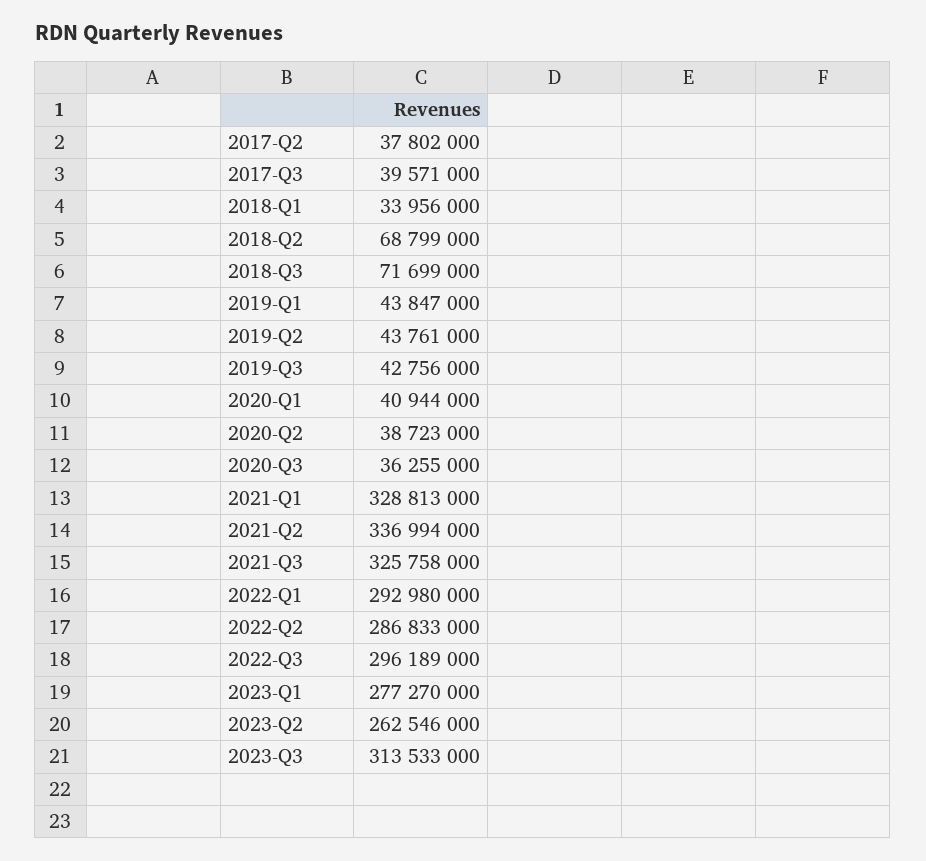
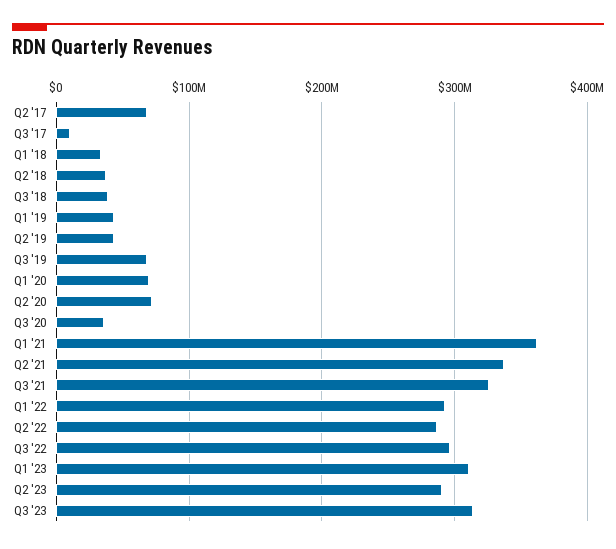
  {
-   "2017-Q2": 37802000,
+   "2017-Q2": 70000000,
-   "2017-Q3": 39571000,
+   "2017-Q3": 10000000,
    "2018-Q1": 33956000,
-   "2018-Q2": 68799000,
+   "2018-Q2": 40000000,
-   "2018-Q3": 71699000,
+   "2018-Q3": 40000000,
    "2019-Q1": 43847000,
    "2019-Q2": 43761000,
-   "2019-Q3": 42756000,
+   "2019-Q3": 70000000,
-   "2020-Q1": 40944000,
+   "2020-Q1": 70000000,
-   "2020-Q2": 38723000,
+   "2020-Q2": 70000000,
    "2020-Q3": 36255000,
-   "2021-Q1": 328813000,
+   "2021-Q1": 360000000,
    "2021-Q2": 336994000,
    "2021-Q3": 325758000,
    "2022-Q1": 292980000,
    "2022-Q2": 286833000,
    "2022-Q3": 296189000,
-   "2023-Q1": 277270000,
+   "2023-Q1": 310000000,
-   "2023-Q2": 262546000,
+   "2023-Q2": 290000000,
    "2023-Q3": 313533000
  }

